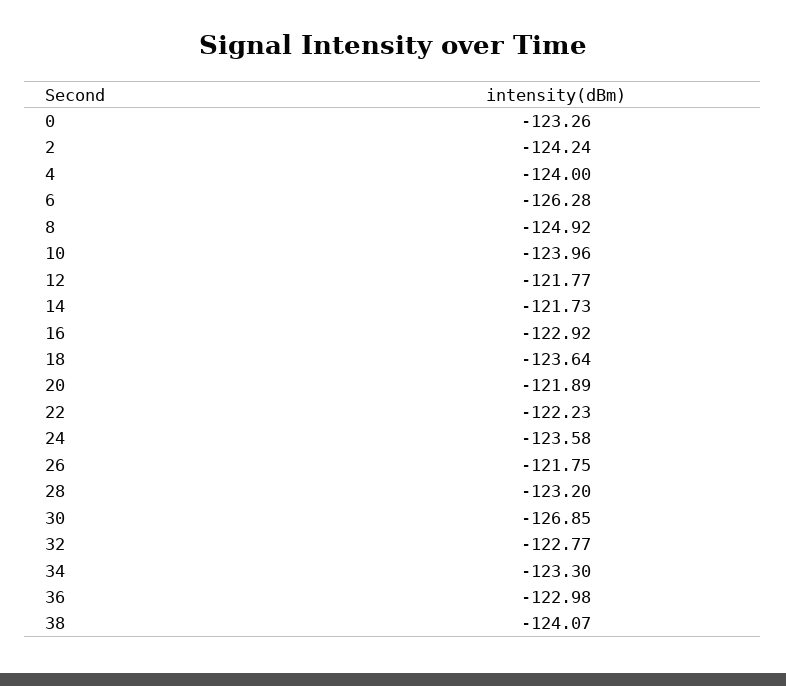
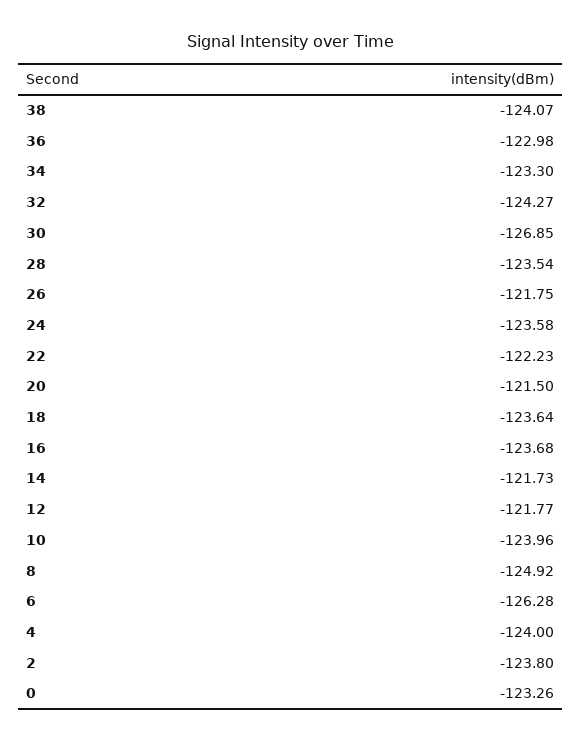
  {
    "0": -123.26,
-   "2": -124.24,
+   "2": -123.8,
    "4": -124,
    "6": -126.28,
    "8": -124.92,
    "10": -123.96,
    "12": -121.77,
    "14": -121.73,
-   "16": -122.92,
+   "16": -123.68,
    "18": -123.64,
-   "20": -121.89,
+   "20": -121.5,
    "22": -122.23,
    "24": -123.58,
    "26": -121.75,
-   "28": -123.2,
+   "28": -123.54,
    "30": -126.85,
-   "32": -122.77,
+   "32": -124.27,
    "34": -123.3,
    "36": -122.98,
    "38": -124.07
  }

